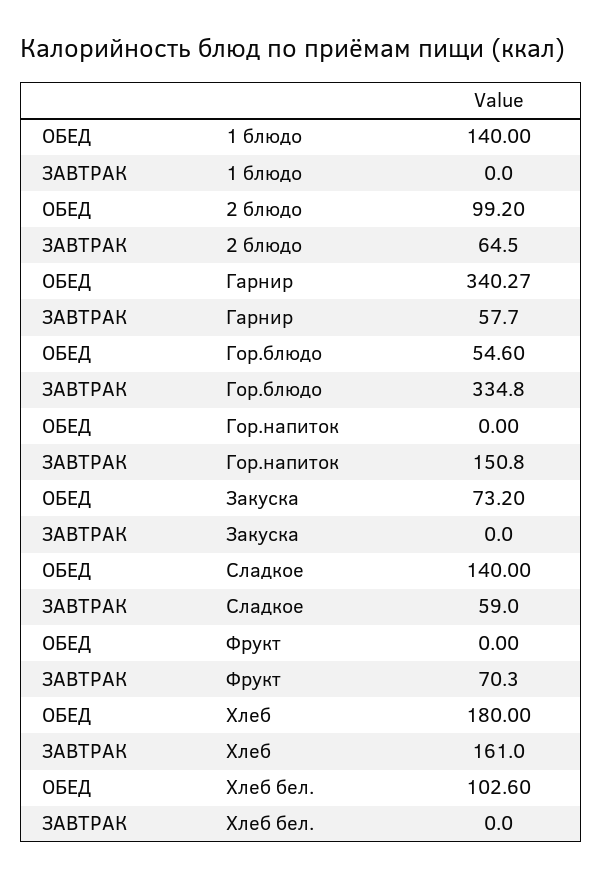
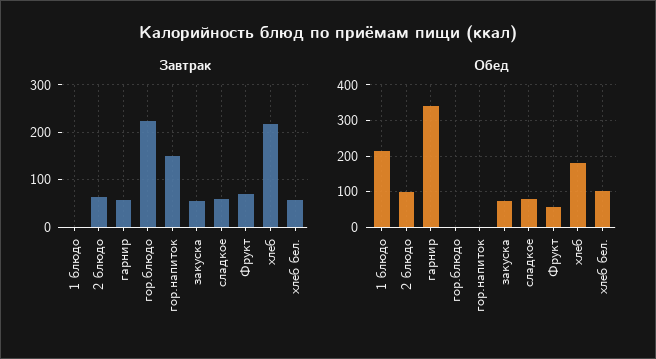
  {
    "ОБЕД": {
-     "1 блюдо": 140,
+     "1 блюдо": 220,
      "2 блюдо": 99.2,
      "Гарнир": 340.27,
-     "Гор.блюдо": 54.6,
+     "Гор.блюдо": 0,
      "Гор.напиток": 0,
      "Закуска": 73.2,
-     "Сладкое": 140,
+     "Сладкое": 80,
-     "Фрукт": 0,
+     "Фрукт": 60,
      "Хлеб": 180,
      "Хлеб бел.": 102.6
    },
    "ЗАВТРАК": {
      "1 блюдо": 0,
      "2 блюдо": 64.5,
      "Гарнир": 57.7,
-     "Гор.блюдо": 334.8,
+     "Гор.блюдо": 220,
      "Гор.напиток": 150.8,
-     "Закуска": 0,
+     "Закуска": 60,
      "Сладкое": 59,
      "Фрукт": 70.3,
-     "Хлеб": 161,
+     "Хлеб": 220,
-     "Хлеб бел.": 0
+     "Хлеб бел.": 60
    }
  }

